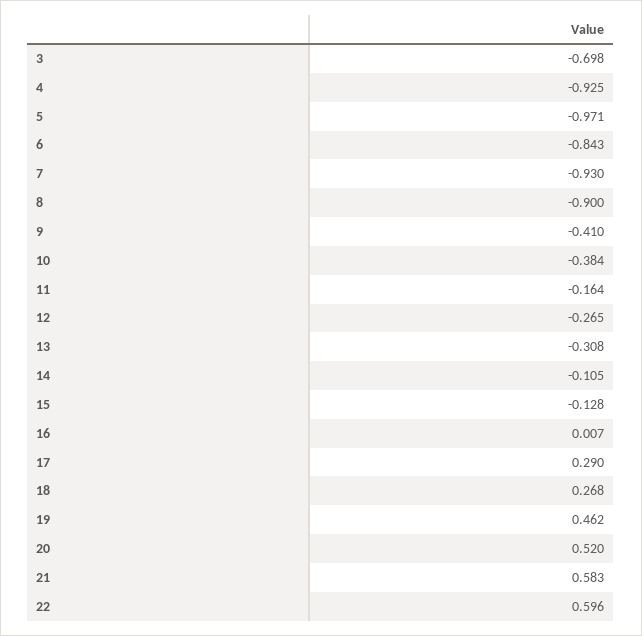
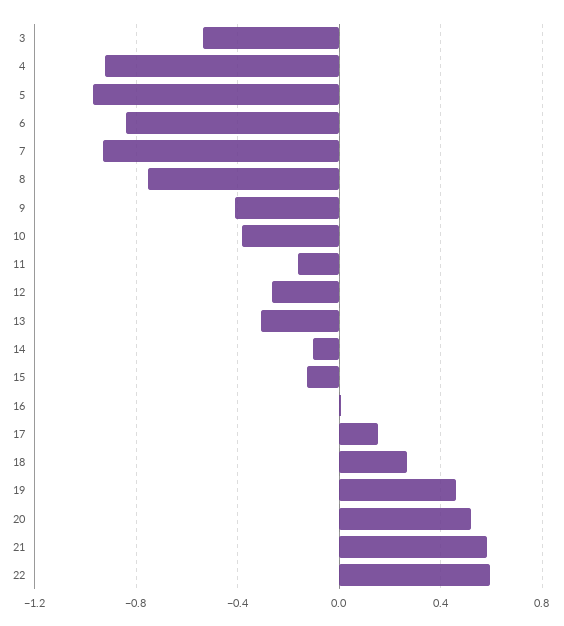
  {
-   "3": -0.698,
+   "3": -0.55,
    "4": -0.925,
    "5": -0.971,
    "6": -0.843,
    "7": -0.93,
-   "8": -0.9,
+   "8": -0.75,
    "9": -0.41,
    "10": -0.384,
    "11": -0.164,
    "12": -0.265,
    "13": -0.308,
    "14": -0.105,
    "15": -0.128,
    "16": 0.007,
-   "17": 0.29,
+   "17": 0.15,
    "18": 0.268,
    "19": 0.462,
    "20": 0.52,
    "21": 0.583,
    "22": 0.596
  }

